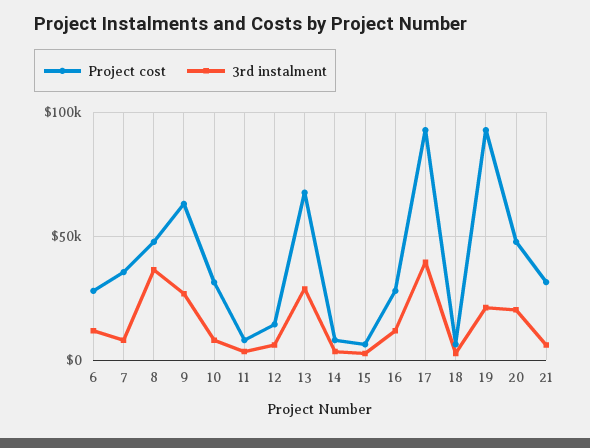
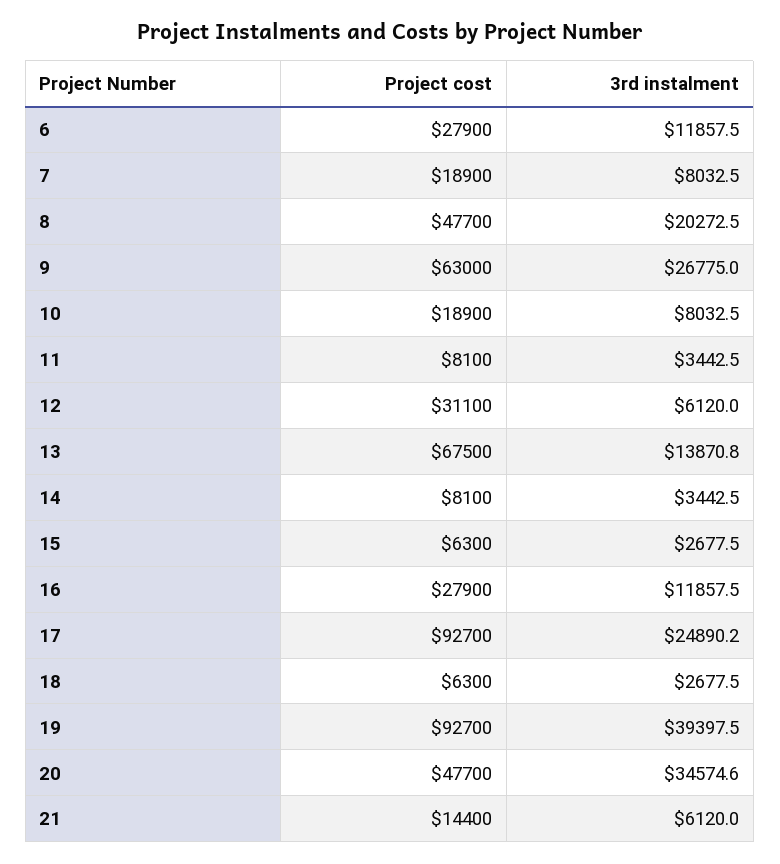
  {
    "Project cost": {
      "6": 27900,
-     "7": 35000,
+     "7": 18900,
      "8": 47700,
      "9": 63000,
-     "10": 30000,
+     "10": 18900,
      "11": 8100,
-     "12": 15000,
+     "12": 31100,
      "13": 67500,
      "14": 8100,
      "15": 6300,
      "16": 27900,
      "17": 92700,
      "18": 6300,
      "19": 92700,
      "20": 47700,
-     "21": 30000
+     "21": 14400
    },
    "3rd instalment": {
      "6": 11857.5,
      "7": 8032.5,
-     "8": 35000,
+     "8": 20272.5,
      "9": 26775,
      "10": 8032.5,
      "11": 3442.5,
      "12": 6120,
-     "13": 30000,
+     "13": 13870.8,
      "14": 3442.5,
      "15": 2677.5,
      "16": 11857.5,
-     "17": 40000,
+     "17": 24890.2,
      "18": 2677.5,
-     "19": 20000,
+     "19": 39397.5,
-     "20": 20000,
+     "20": 34574.6,
      "21": 6120
    }
  }

